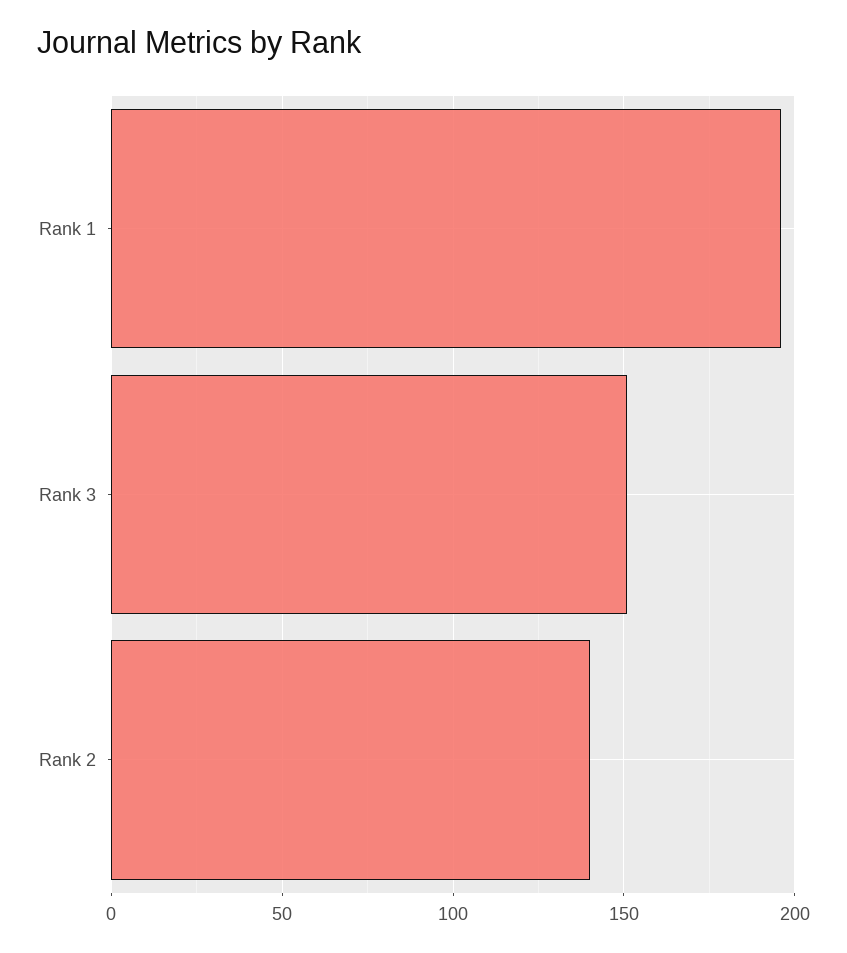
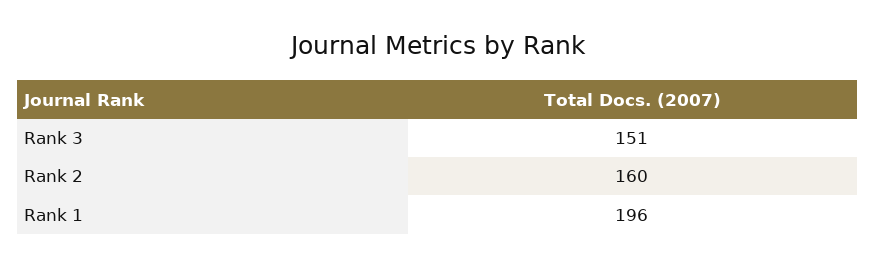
  {
    "Rank 1": 196,
    "Rank 3": 151,
-   "Rank 2": 140
+   "Rank 2": 160
  }

